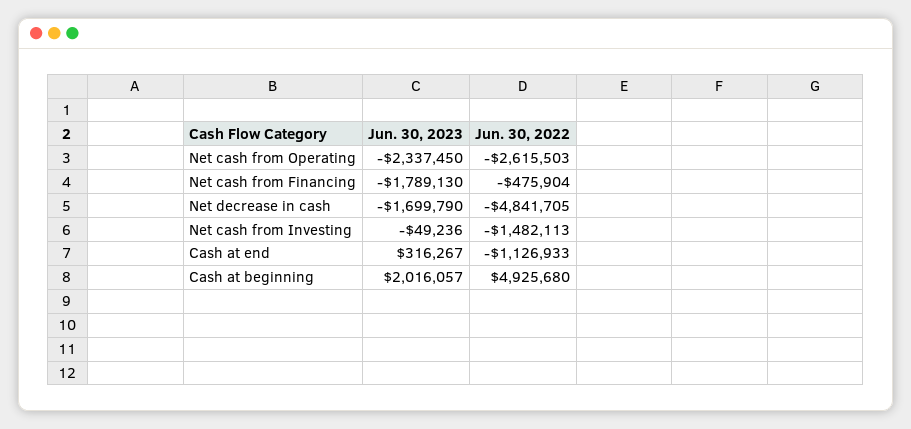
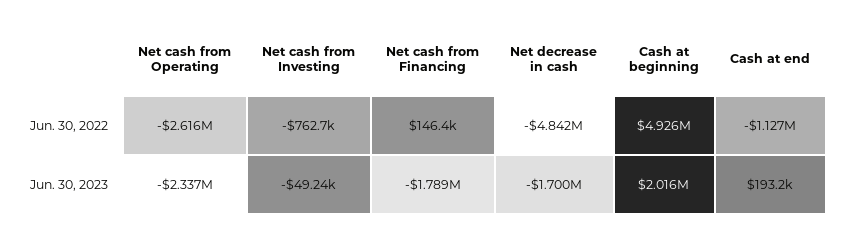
  {
    "Jun. 30, 2023": {
      "Net cash from Operating": -2337450,
      "Net cash from Financing": -1789130,
      "Net decrease in cash": -1699790,
      "Net cash from Investing": -49236,
-     "Cash at end": 316267,
+     "Cash at end": 193200,
      "Cash at beginning": 2016057
    },
    "Jun. 30, 2022": {
      "Net cash from Operating": -2615503,
-     "Net cash from Financing": -475904,
+     "Net cash from Financing": 146400,
      "Net decrease in cash": -4841705,
-     "Net cash from Investing": -1482113,
+     "Net cash from Investing": -762700,
      "Cash at end": -1126933,
      "Cash at beginning": 4925680
    }
  }

